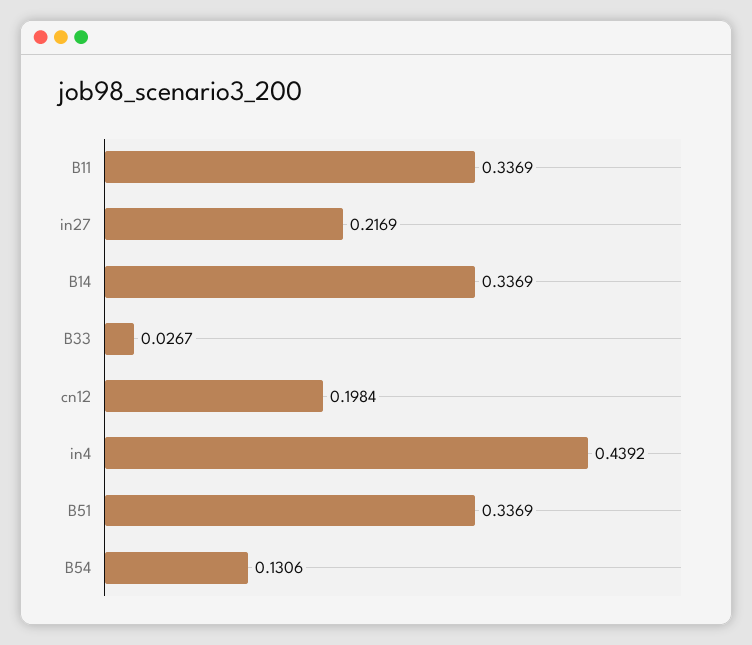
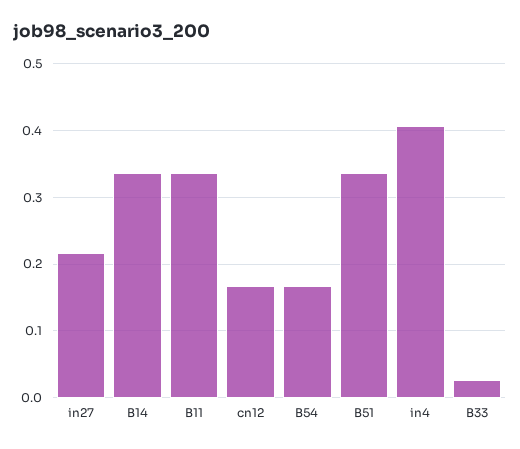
  {
    "B11": 0.3369,
    "in27": 0.2169,
    "B14": 0.3369,
    "B33": 0.0267,
-   "cn12": 0.1984,
+   "cn12": 0.17,
-   "in4": 0.4392,
+   "in4": 0.41,
    "B51": 0.3369,
-   "B54": 0.1306
+   "B54": 0.17
  }

